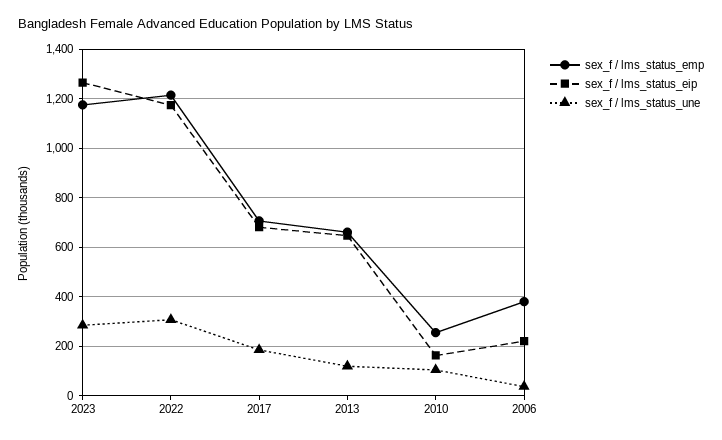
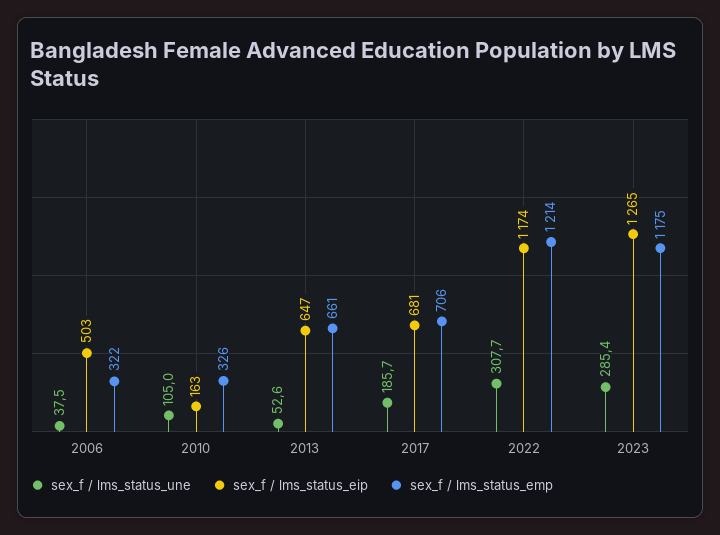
  {
    "sex_f / lms_status_emp": {
      "2023": 1175,
      "2022": 1214,
      "2017": 706,
      "2013": 661,
-     "2010": 250,
+     "2010": 326,
-     "2006": 375
+     "2006": 322
    },
    "sex_f / lms_status_eip": {
      "2023": 1265,
      "2022": 1174,
      "2017": 681,
      "2013": 647,
      "2010": 163,
-     "2006": 225
+     "2006": 503
    },
    "sex_f / lms_status_une": {
      "2023": 285.4,
      "2022": 307.7,
      "2017": 185.7,
-     "2013": 125,
+     "2013": 52.6,
      "2010": 105,
      "2006": 37.5
    }
  }

